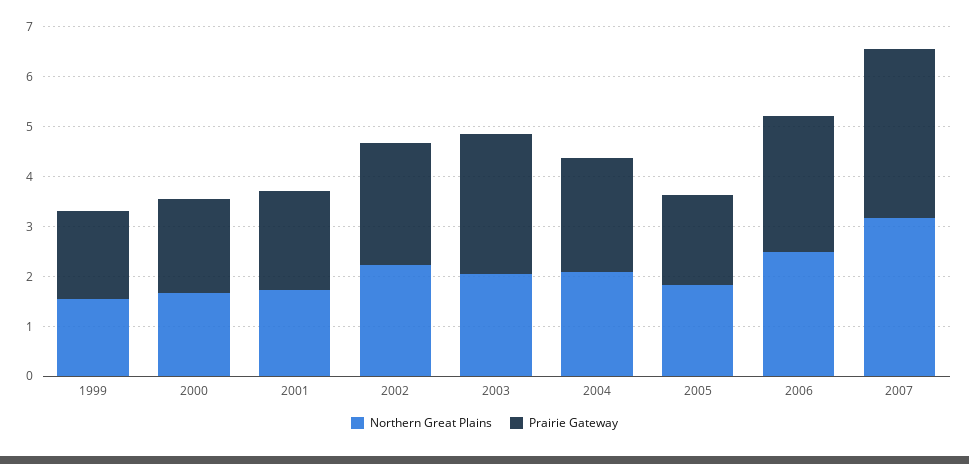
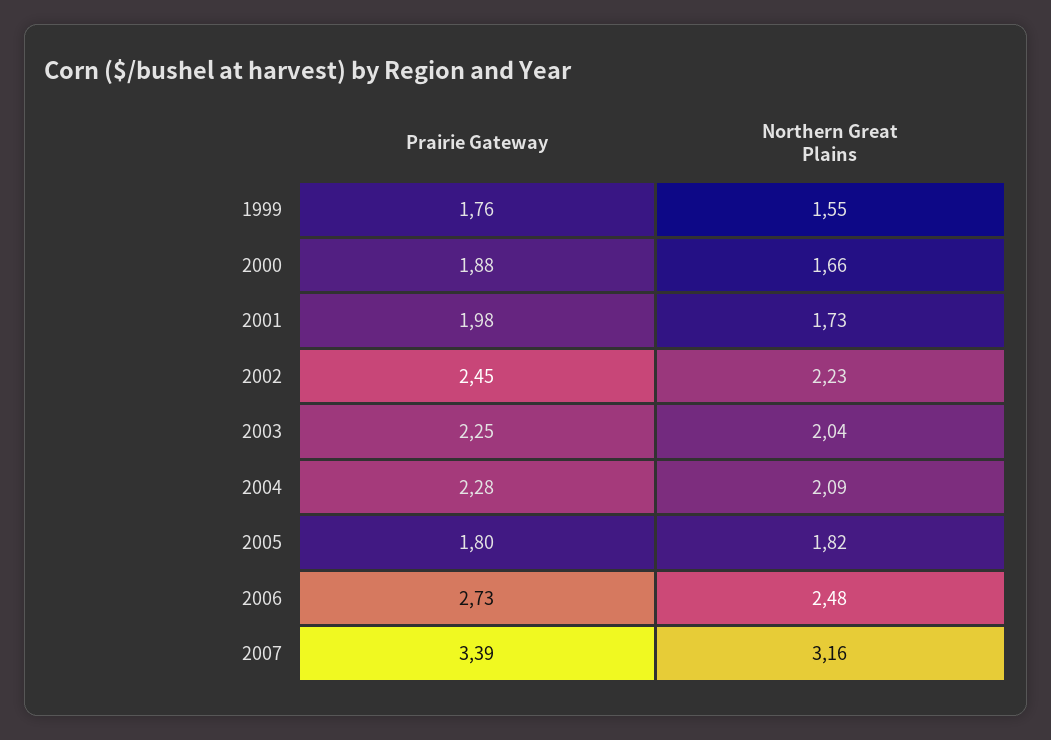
  {
    "Northern Great Plains": {
      "1999": 1.55,
      "2000": 1.66,
      "2001": 1.73,
      "2002": 2.23,
      "2003": 2.04,
      "2004": 2.09,
      "2005": 1.82,
      "2006": 2.48,
      "2007": 3.16
    },
    "Prairie Gateway": {
      "1999": 1.76,
      "2000": 1.88,
      "2001": 1.98,
      "2002": 2.45,
-     "2003": 2.8,
+     "2003": 2.25,
      "2004": 2.28,
      "2005": 1.8,
      "2006": 2.73,
      "2007": 3.39
    }
  }

